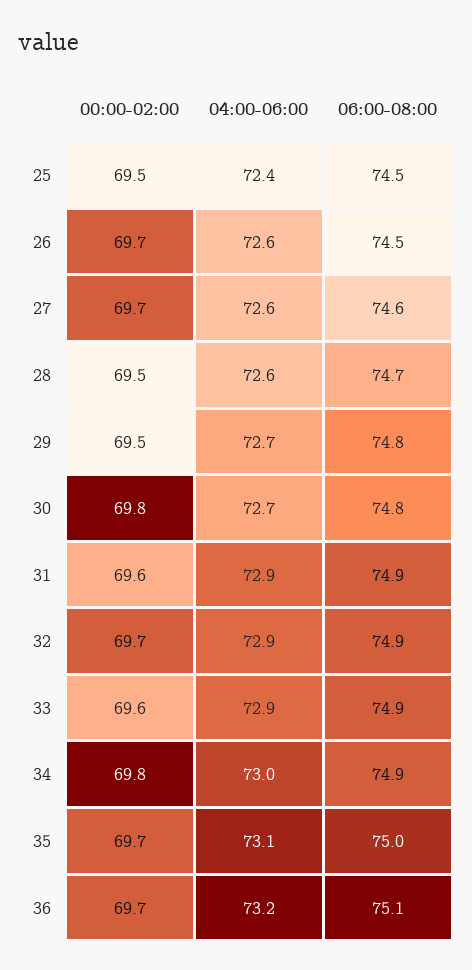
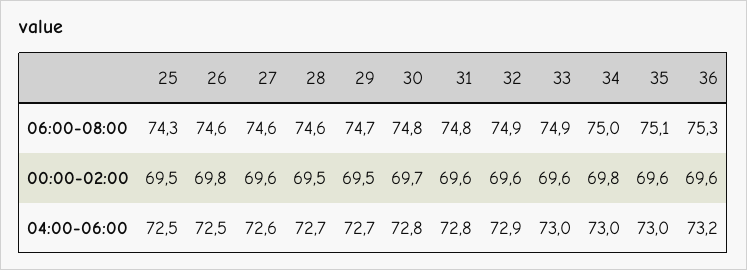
  {
    "00:00-02:00": {
      "25": 69.5,
-     "26": 69.7,
+     "26": 69.8,
-     "27": 69.7,
+     "27": 69.6,
      "28": 69.5,
      "29": 69.5,
-     "30": 69.8,
+     "30": 69.7,
      "31": 69.6,
-     "32": 69.7,
+     "32": 69.6,
      "33": 69.6,
      "34": 69.8,
-     "35": 69.7,
+     "35": 69.6,
-     "36": 69.7
+     "36": 69.6
    },
    "04:00-06:00": {
-     "25": 72.4,
+     "25": 72.5,
-     "26": 72.6,
+     "26": 72.5,
      "27": 72.6,
-     "28": 72.6,
+     "28": 72.7,
      "29": 72.7,
-     "30": 72.7,
+     "30": 72.8,
-     "31": 72.9,
+     "31": 72.8,
      "32": 72.9,
-     "33": 72.9,
+     "33": 73,
      "34": 73,
-     "35": 73.1,
+     "35": 73,
      "36": 73.2
    },
    "06:00-08:00": {
-     "25": 74.5,
+     "25": 74.3,
-     "26": 74.5,
+     "26": 74.6,
      "27": 74.6,
-     "28": 74.7,
+     "28": 74.6,
-     "29": 74.8,
+     "29": 74.7,
      "30": 74.8,
-     "31": 74.9,
+     "31": 74.8,
      "32": 74.9,
      "33": 74.9,
-     "34": 74.9,
+     "34": 75,
-     "35": 75,
+     "35": 75.1,
-     "36": 75.1
+     "36": 75.3
    }
  }

